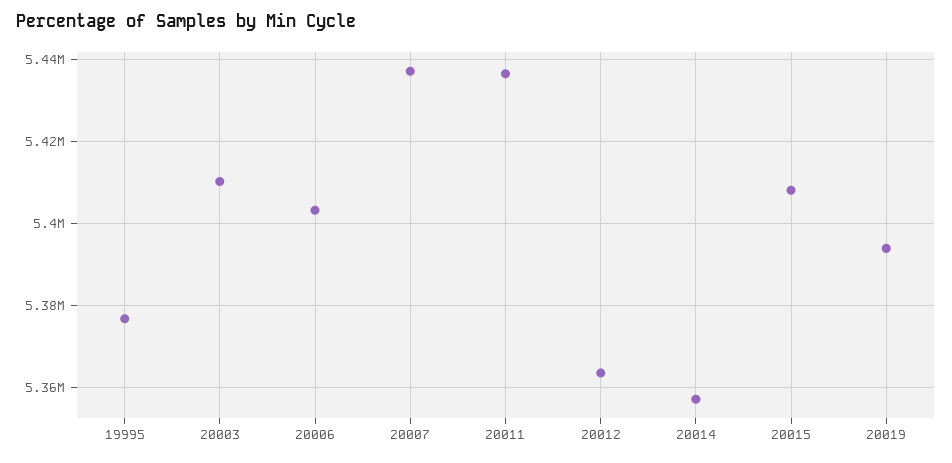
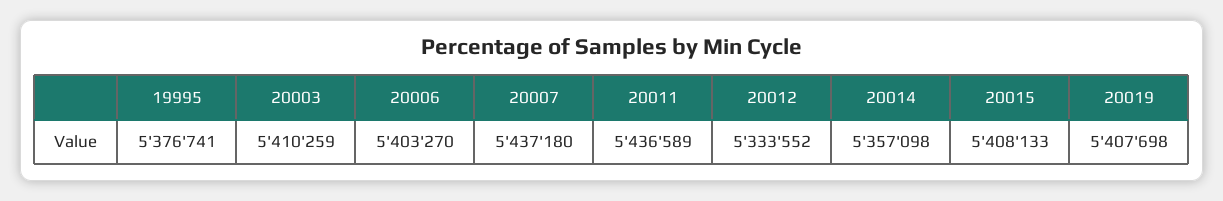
  {
    "19995": 5376741,
    "20003": 5410259,
    "20006": 5403270,
    "20007": 5437180,
    "20011": 5436589,
-   "20012": 5364000,
+   "20012": 5333552,
    "20014": 5357098,
    "20015": 5408133,
-   "20019": 5394000
+   "20019": 5407698
  }

